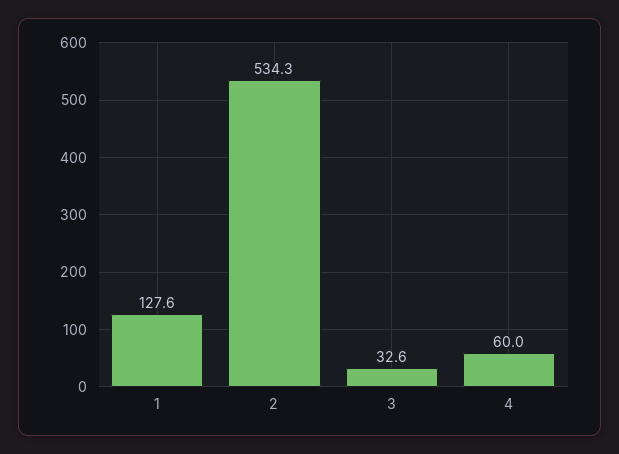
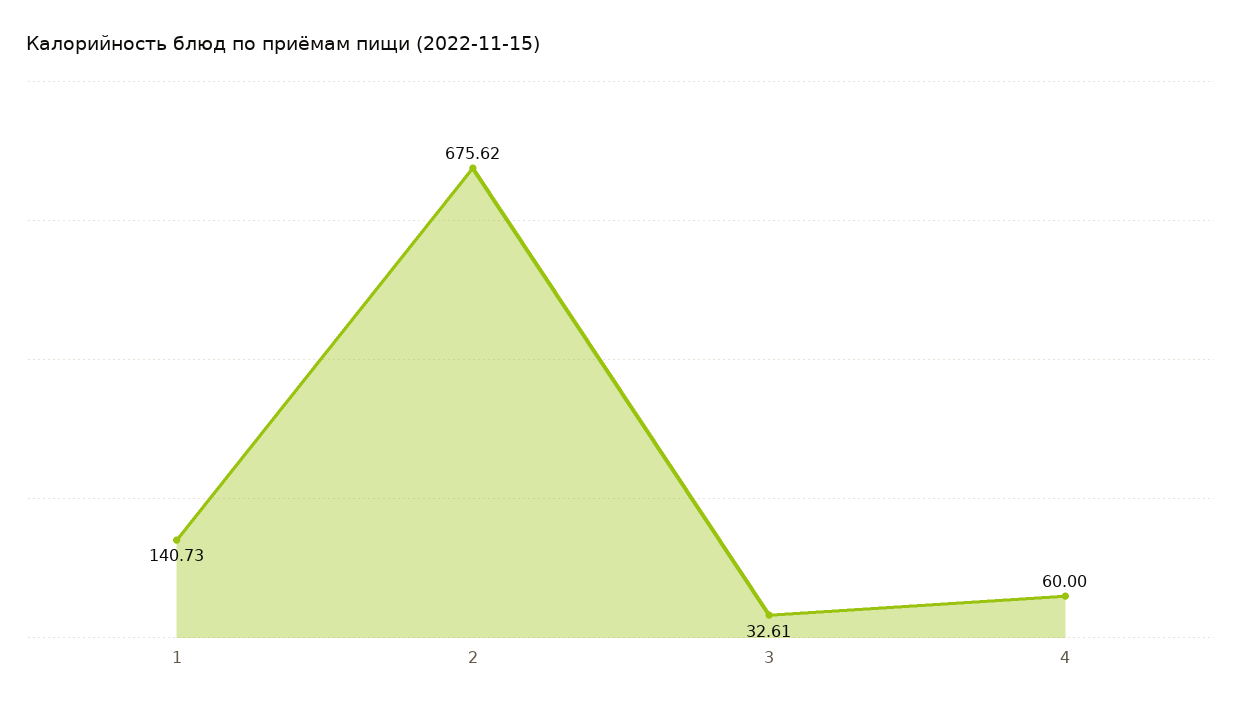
  {
-   "1": 127.6,
+   "1": 140.73,
-   "2": 534.3,
+   "2": 675.62,
    "3": 32.61,
    "4": 60
  }

